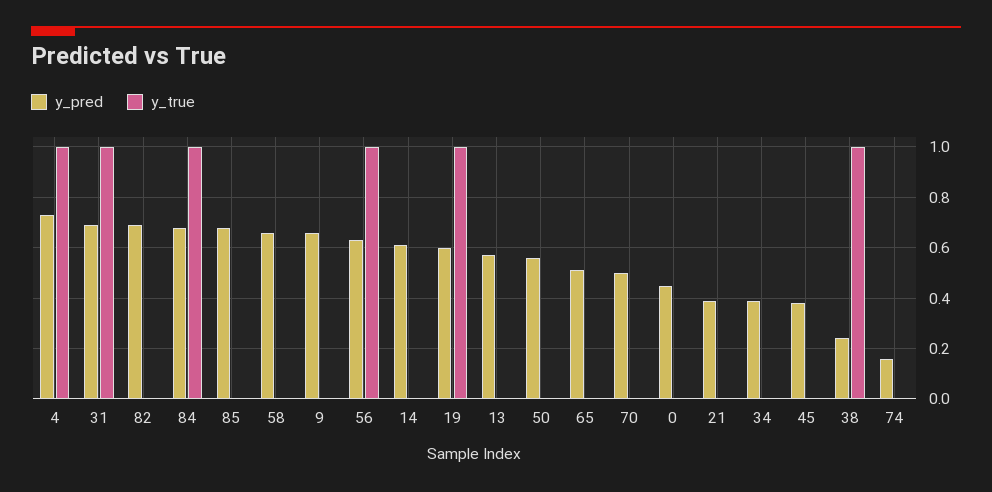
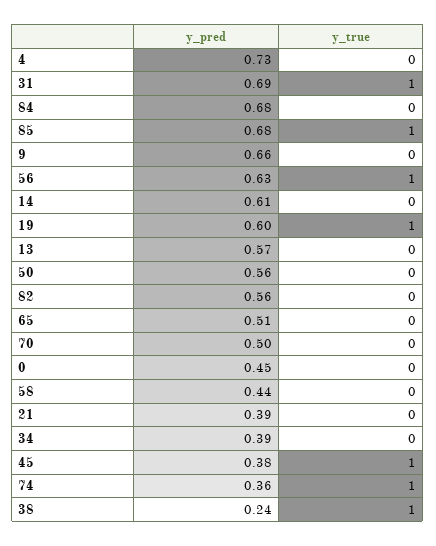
  {
    "y_pred": {
      "4": 0.73,
      "31": 0.69,
-     "82": 0.7,
+     "82": 0.56,
      "84": 0.68,
      "85": 0.68,
-     "58": 0.65,
+     "58": 0.44,
      "9": 0.66,
      "56": 0.63,
      "14": 0.61,
      "19": 0.6,
      "13": 0.57,
      "50": 0.56,
      "65": 0.51,
      "70": 0.5,
      "0": 0.45,
      "21": 0.39,
      "34": 0.39,
      "45": 0.38,
      "38": 0.24,
-     "74": 0.15
+     "74": 0.36
    },
    "y_true": {
-     "4": 1,
+     "4": 0,
      "31": 1,
      "82": 0,
-     "84": 1,
+     "84": 0,
-     "85": 0,
+     "85": 1,
      "58": 0,
      "9": 0,
      "56": 1,
      "14": 0,
      "19": 1,
      "13": 0,
      "50": 0,
      "65": 0,
      "70": 0,
      "0": 0,
      "21": 0,
      "34": 0,
-     "45": 0,
+     "45": 1,
      "38": 1,
-     "74": 0
+     "74": 1
    }
  }

